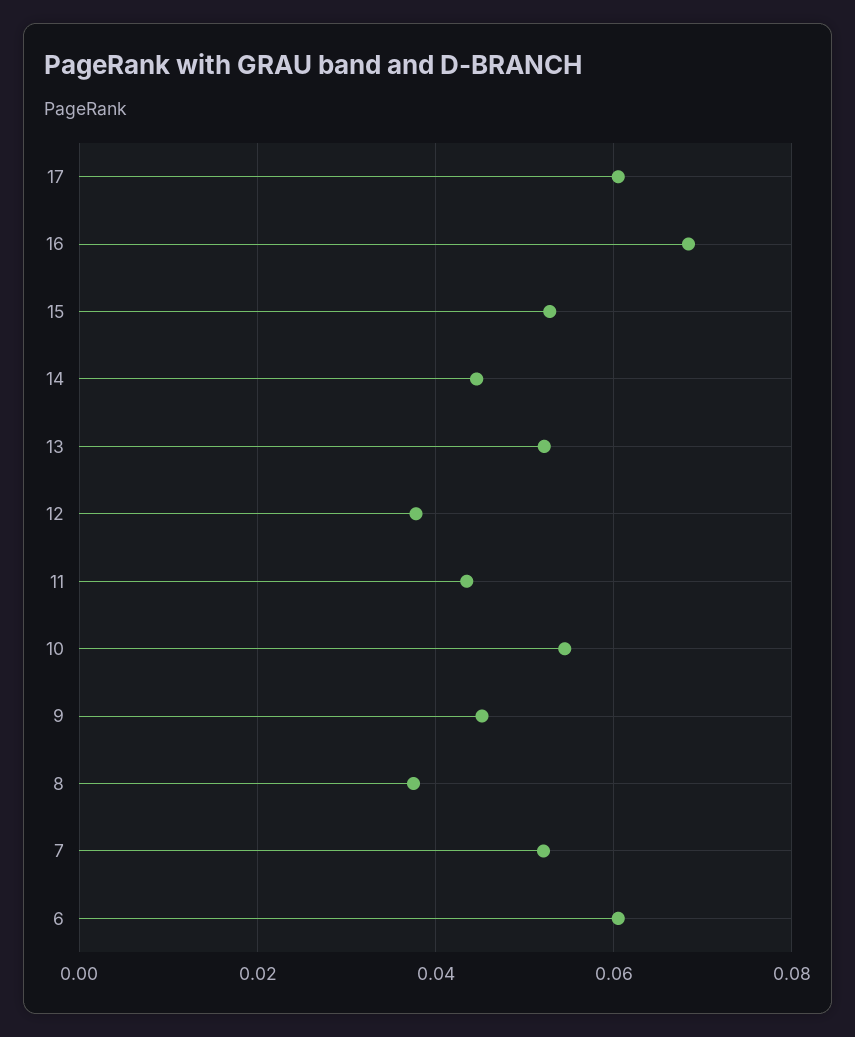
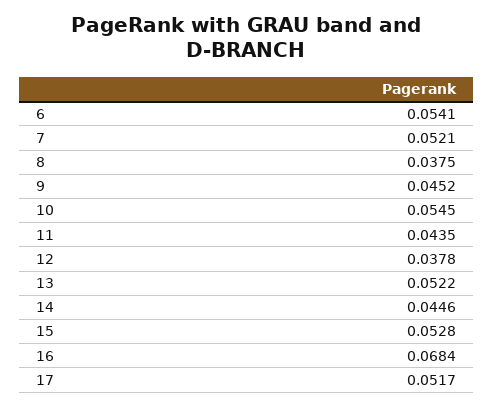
  {
-   "17": 0.06,
+   "17": 0.0517,
    "16": 0.0684,
    "15": 0.0528,
    "14": 0.0446,
    "13": 0.0522,
    "12": 0.0378,
    "11": 0.0435,
    "10": 0.0545,
    "9": 0.0452,
    "8": 0.0375,
    "7": 0.0521,
-   "6": 0.06
+   "6": 0.0541
  }

